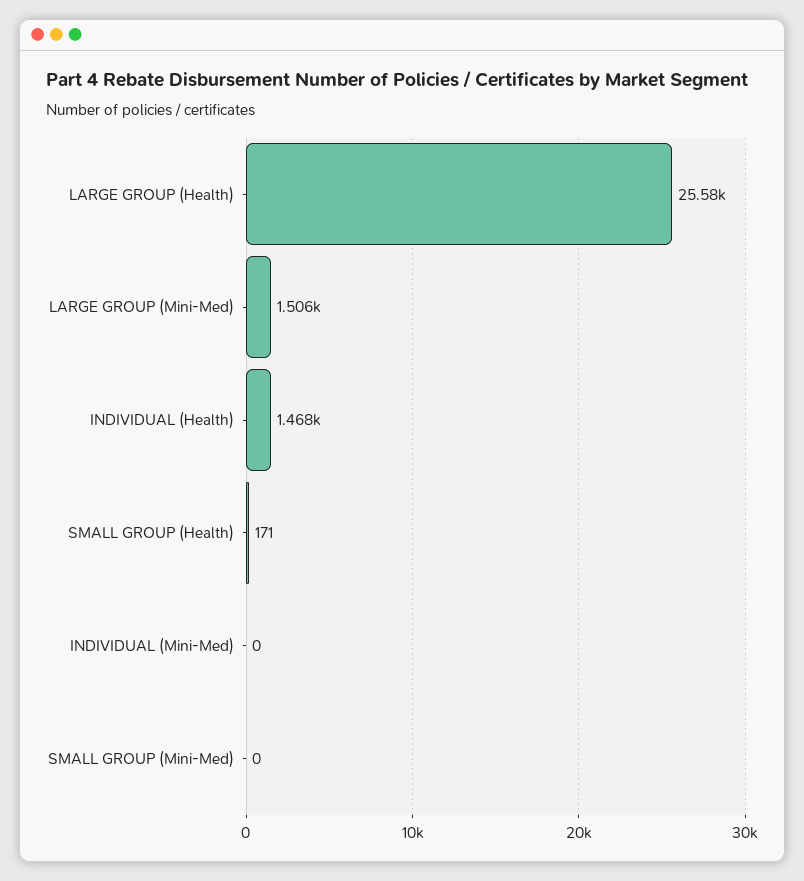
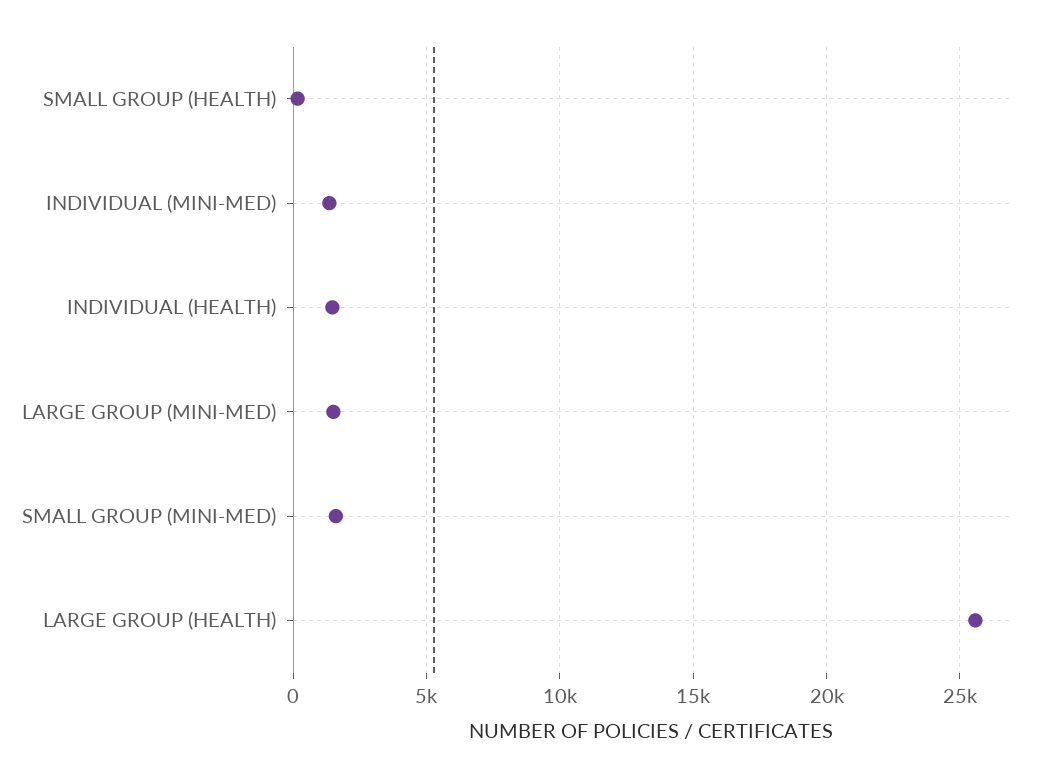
  {
    "LARGE GROUP (Health)": 25580,
    "LARGE GROUP (Mini-Med)": 1506,
    "INDIVIDUAL (Health)": 1468,
    "SMALL GROUP (Health)": 171,
-   "INDIVIDUAL (Mini-Med)": 0,
+   "INDIVIDUAL (Mini-Med)": 1500,
-   "SMALL GROUP (Mini-Med)": 0
+   "SMALL GROUP (Mini-Med)": 1500
  }

